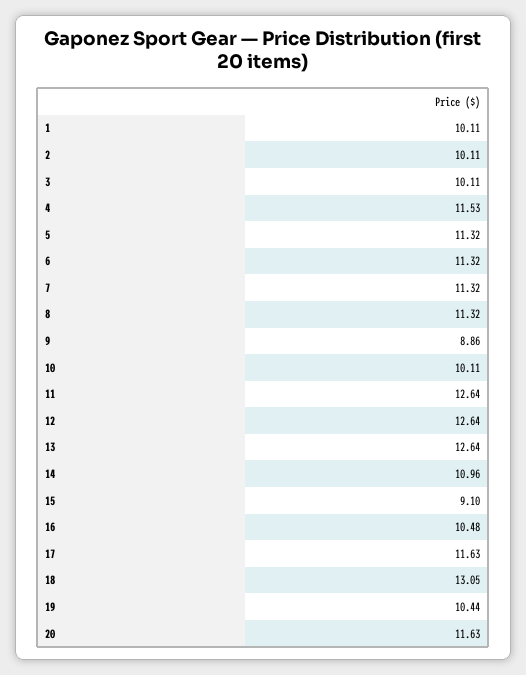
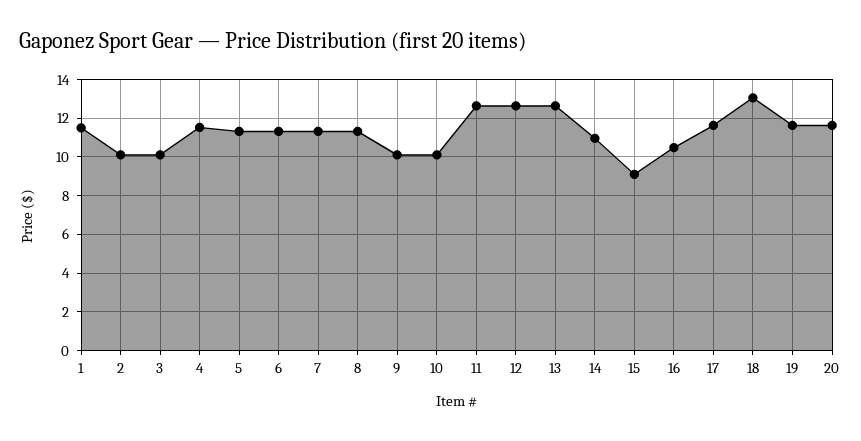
  {
-   "1": 10.11,
+   "1": 11.5,
    "2": 10.11,
    "3": 10.11,
    "4": 11.53,
    "5": 11.32,
    "6": 11.32,
    "7": 11.32,
    "8": 11.32,
-   "9": 8.86,
+   "9": 10,
    "10": 10.11,
    "11": 12.64,
    "12": 12.64,
    "13": 12.64,
    "14": 10.96,
    "15": 9.1,
    "16": 10.48,
    "17": 11.63,
    "18": 13.05,
-   "19": 10.44,
+   "19": 11.5,
    "20": 11.63
  }

